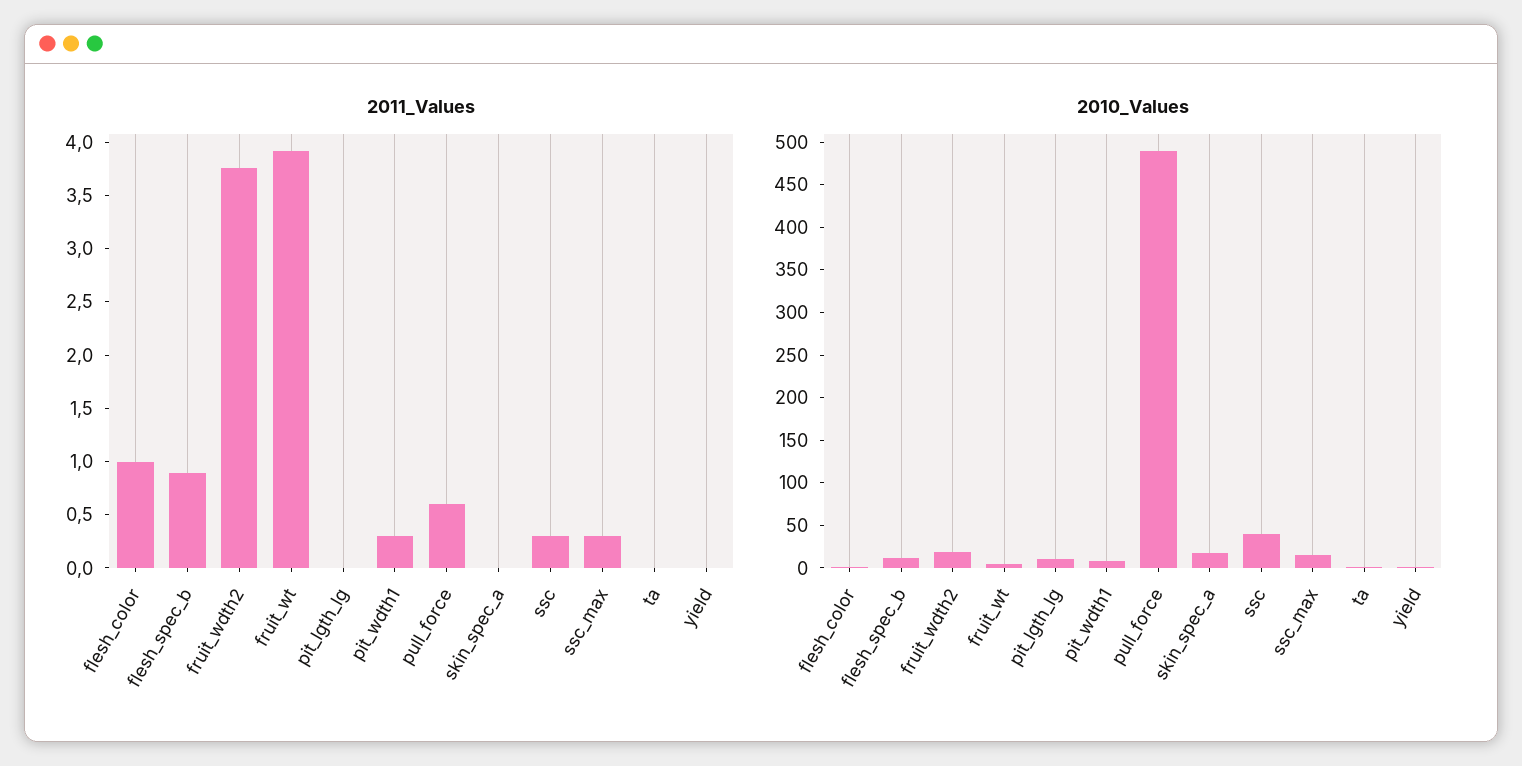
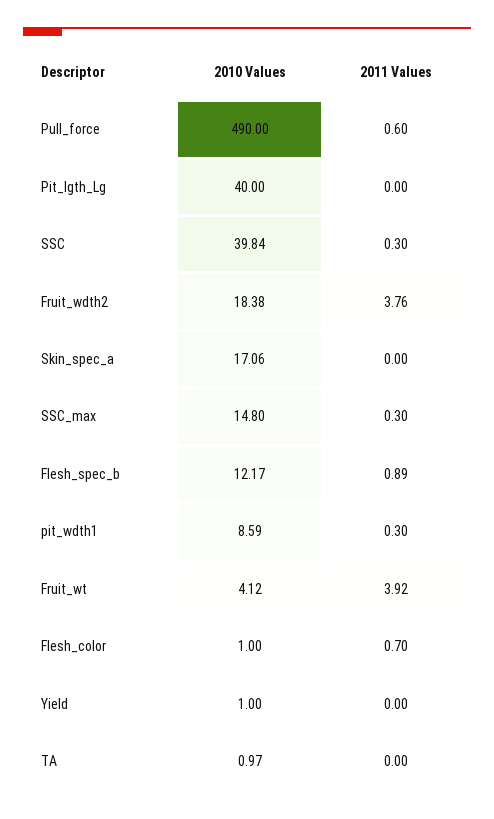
  {
    "2011_Values": {
-     "flesh_color": 1,
+     "flesh_color": 0.7,
      "flesh_spec_b": 0.89,
      "fruit_wdth2": 3.76,
      "fruit_wt": 3.92,
      "pit_lgth_lg": 0,
      "pit_wdth1": 0.3,
      "pull_force": 0.6,
      "skin_spec_a": 0,
      "ssc": 0.3,
      "ssc_max": 0.3,
      "ta": 0,
      "yield": 0
    },
    "2010_Values": {
      "flesh_color": 1,
      "flesh_spec_b": 12.17,
      "fruit_wdth2": 18.38,
      "fruit_wt": 4.12,
-     "pit_lgth_lg": 10,
+     "pit_lgth_lg": 40,
      "pit_wdth1": 8.59,
      "pull_force": 490,
      "skin_spec_a": 17.06,
      "ssc": 39.84,
      "ssc_max": 14.8,
      "ta": 0.97,
      "yield": 1
    }
  }

